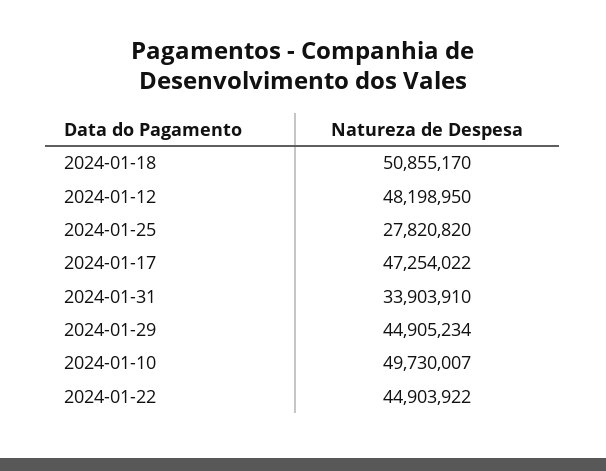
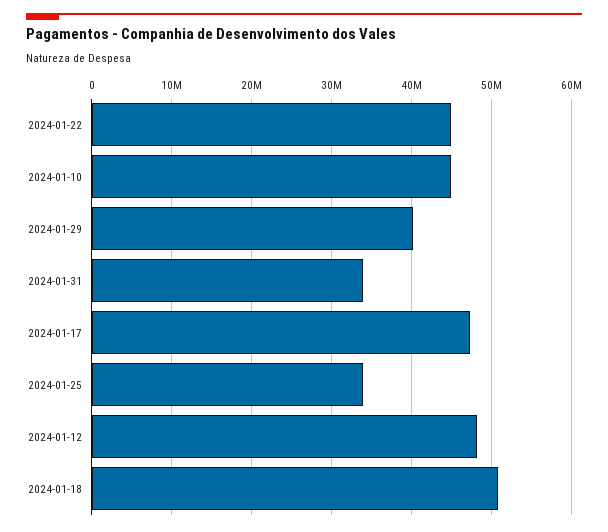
  {
    "2024-01-18": 50855170,
    "2024-01-12": 48198950,
-   "2024-01-25": 27820820,
+   "2024-01-25": 34000000,
    "2024-01-17": 47254022,
    "2024-01-31": 33903910,
-   "2024-01-29": 44905234,
+   "2024-01-29": 40000000,
-   "2024-01-10": 49730007,
+   "2024-01-10": 45000000,
    "2024-01-22": 44903922
  }

